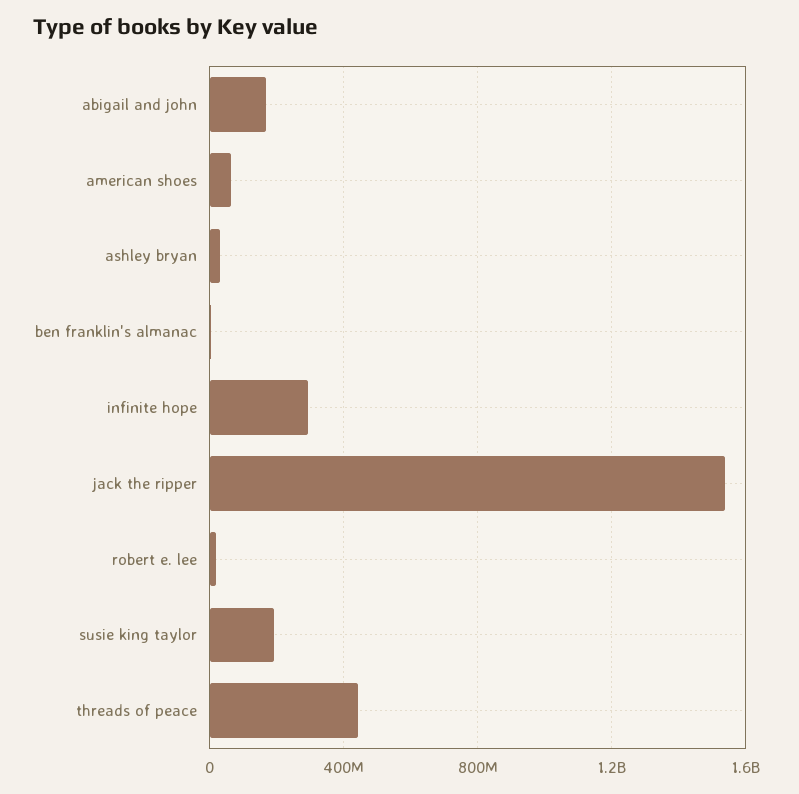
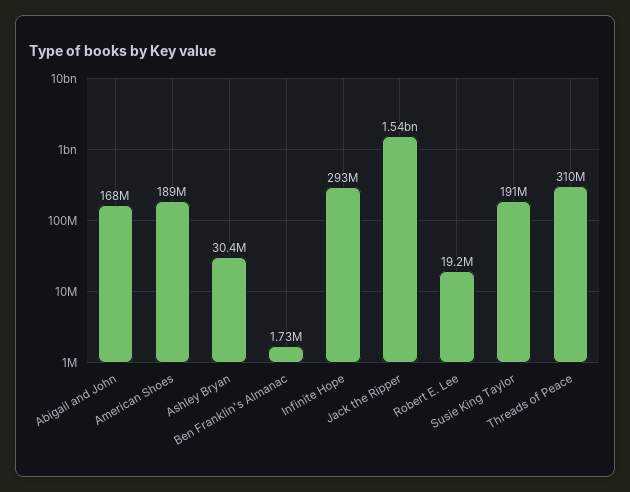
  {
    "abigail and john": 168000000,
-   "american shoes": 50000000,
+   "american shoes": 189000000,
    "ashley bryan": 30400000,
    "ben franklin's almanac": 1730000,
    "infinite hope": 293000000,
    "jack the ripper": 1540000000,
    "robert e. lee": 19200000,
    "susie king taylor": 191000000,
-   "threads of peace": 450000000
+   "threads of peace": 310000000
  }

